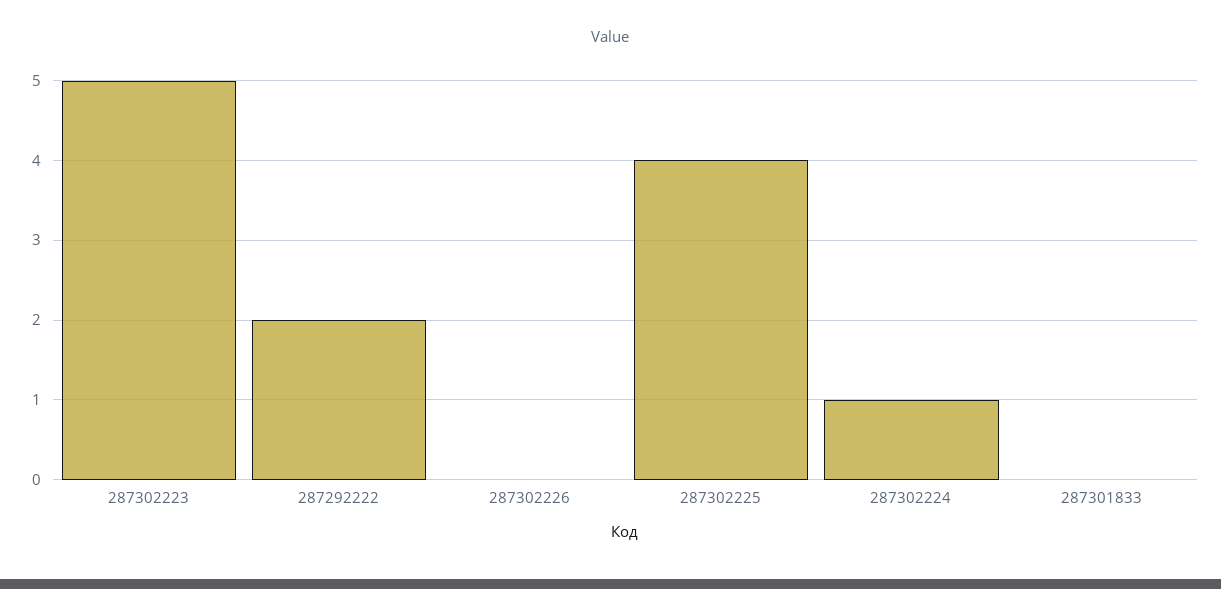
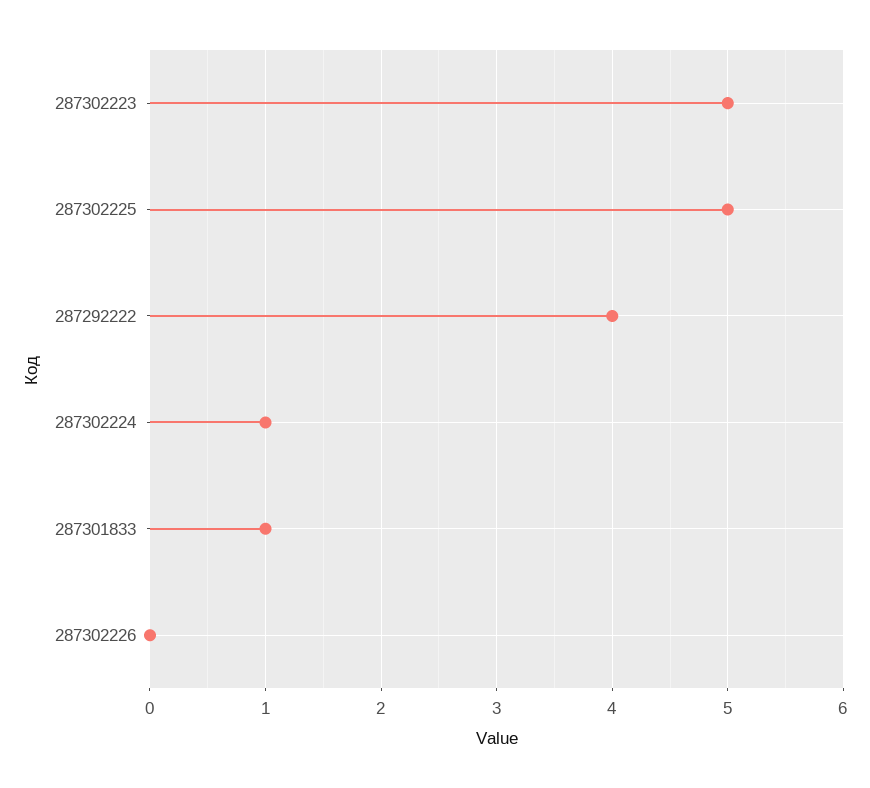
  {
    "287302223": 5,
-   "287292222": 2,
+   "287292222": 4,
    "287302226": 0,
-   "287302225": 4,
+   "287302225": 5,
    "287302224": 1,
-   "287301833": 0
+   "287301833": 1
  }

